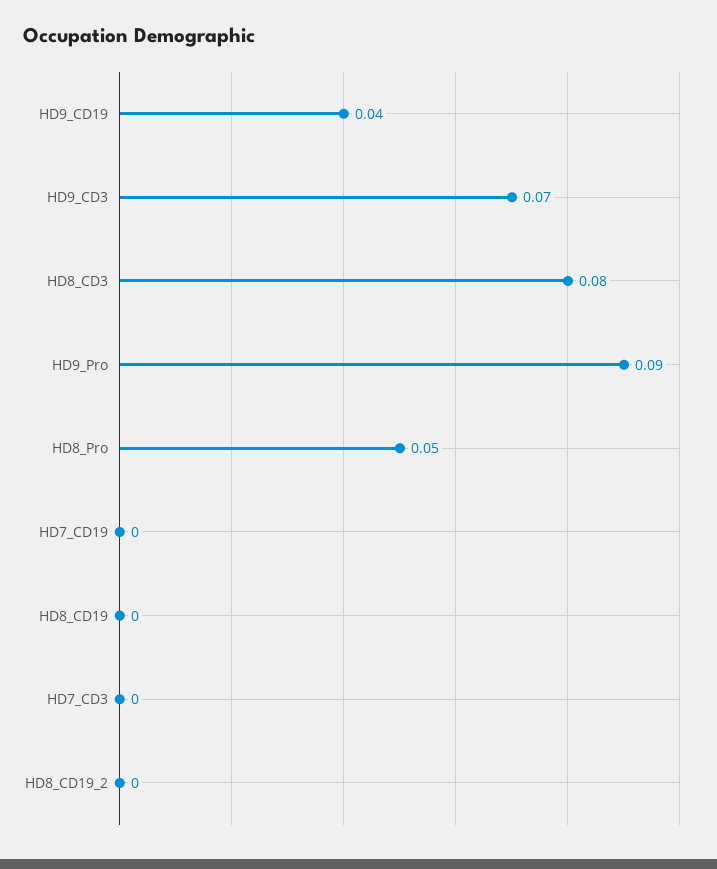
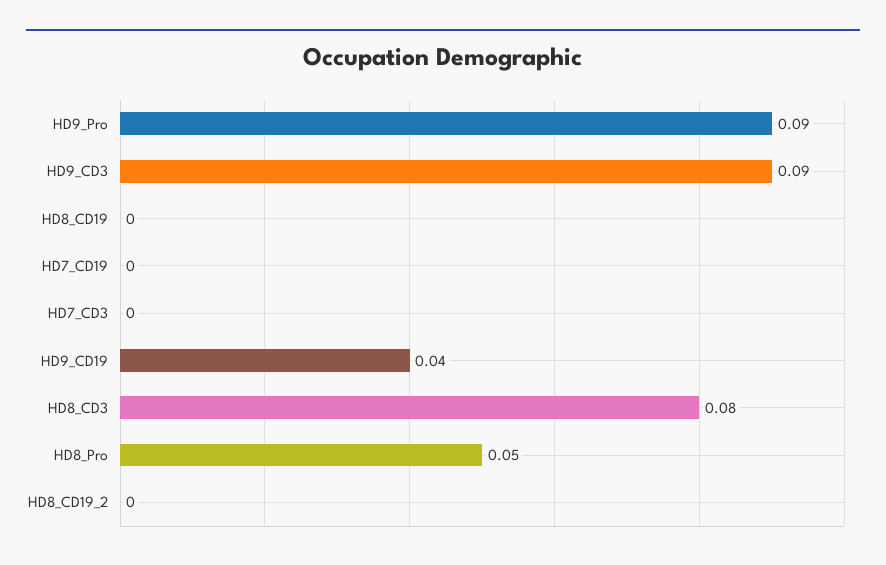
  {
    "HD9_CD19": 0.04,
-   "HD9_CD3": 0.07,
+   "HD9_CD3": 0.09,
    "HD8_CD3": 0.08,
    "HD9_Pro": 0.09,
    "HD8_Pro": 0.05,
    "HD7_CD19": 0,
    "HD8_CD19": 0,
    "HD7_CD3": 0,
    "HD8_CD19_2": 0
  }

